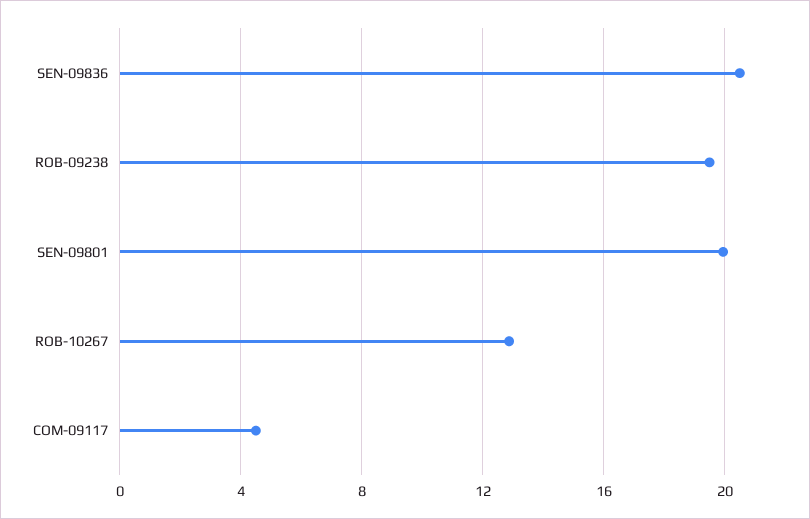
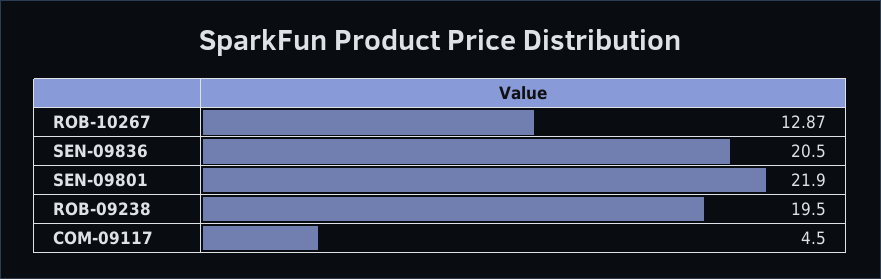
  {
    "SEN-09836": 20.5,
    "ROB-09238": 19.5,
-   "SEN-09801": 20,
+   "SEN-09801": 21.9,
    "ROB-10267": 12.87,
    "COM-09117": 4.5
  }

